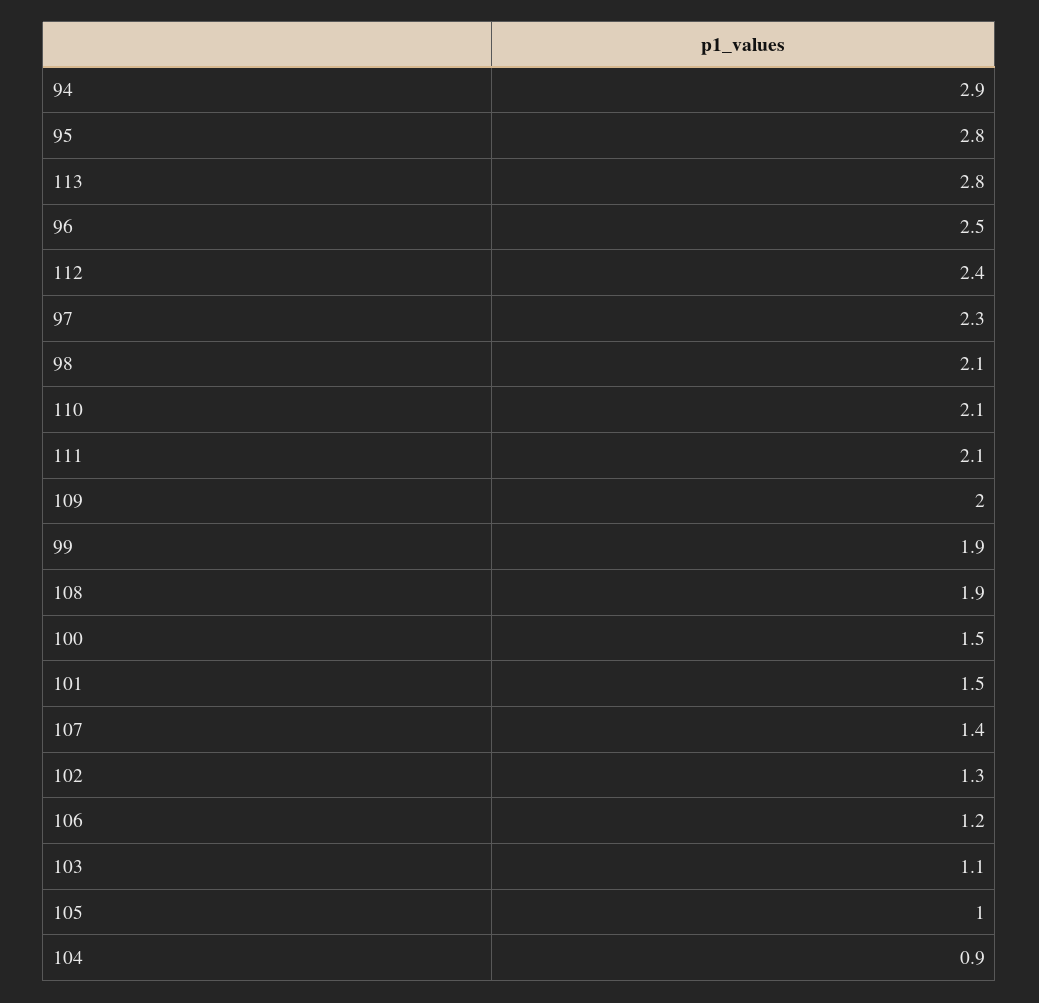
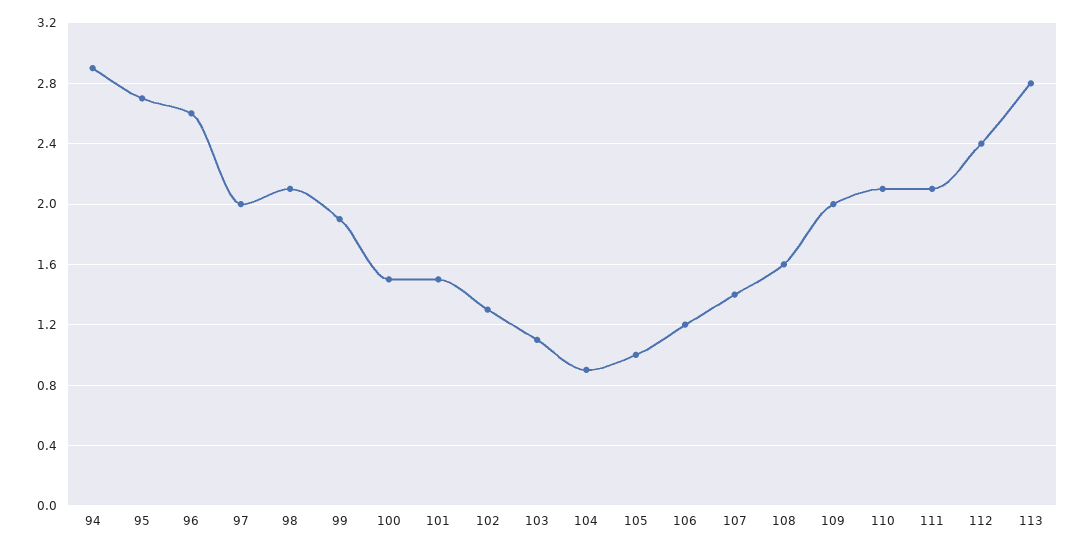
  {
    "94": 2.9,
-   "95": 2.8,
+   "95": 2.7,
    "113": 2.8,
-   "96": 2.5,
+   "96": 2.6,
    "112": 2.4,
-   "97": 2.3,
+   "97": 2,
    "98": 2.1,
    "110": 2.1,
    "111": 2.1,
    "109": 2,
    "99": 1.9,
-   "108": 1.9,
+   "108": 1.6,
    "100": 1.5,
    "101": 1.5,
    "107": 1.4,
    "102": 1.3,
    "106": 1.2,
    "103": 1.1,
    "105": 1,
    "104": 0.9
  }

